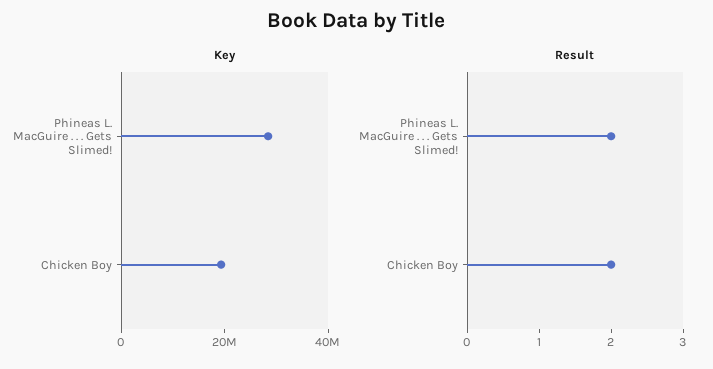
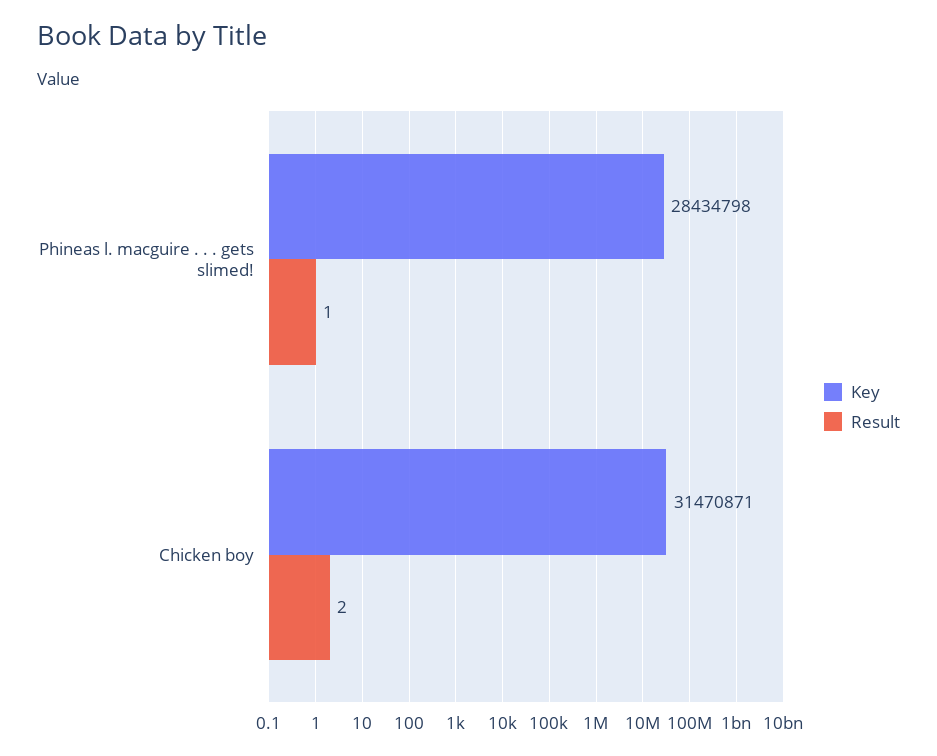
  {
    "Key": {
      "Phineas L. MacGuire . . . Gets Slimed!": 28434798,
-     "Chicken Boy": 20000000
+     "Chicken Boy": 31470871
    },
    "Result": {
-     "Phineas L. MacGuire . . . Gets Slimed!": 2,
+     "Phineas L. MacGuire . . . Gets Slimed!": 1,
      "Chicken Boy": 2
    }
  }

